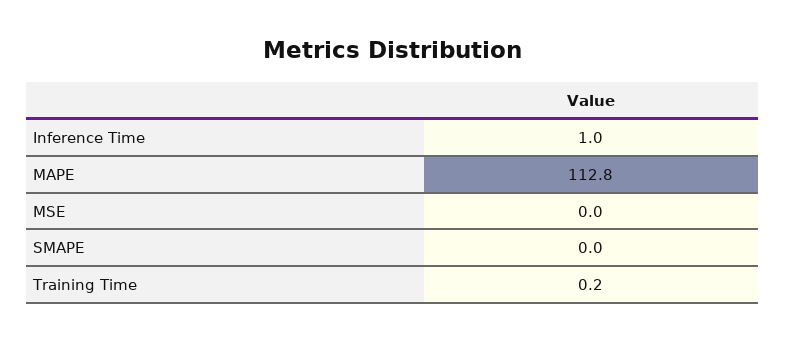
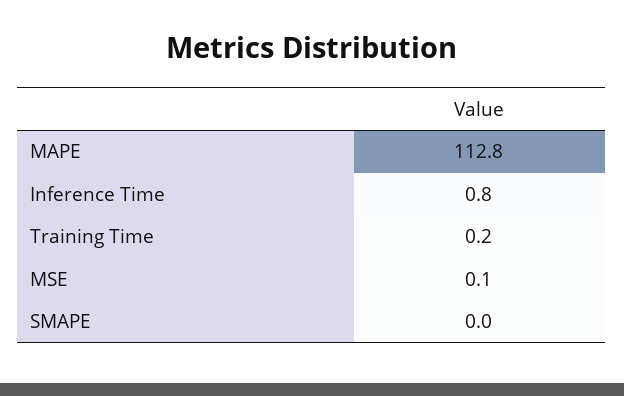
  {
-   "Inference Time": 1,
+   "Inference Time": 0.8,
    "MAPE": 112.8,
-   "MSE": 0,
+   "MSE": 0.1,
    "SMAPE": 0,
    "Training Time": 0.2
  }

